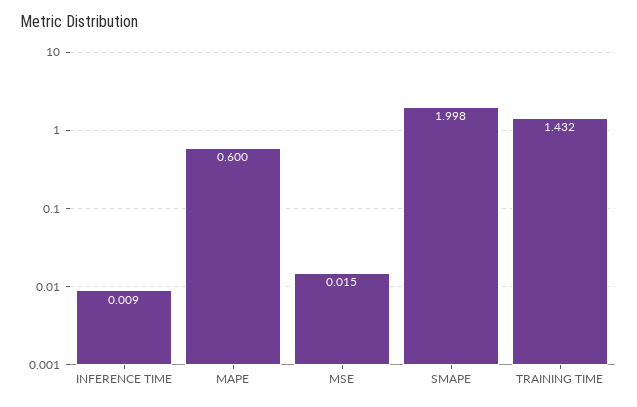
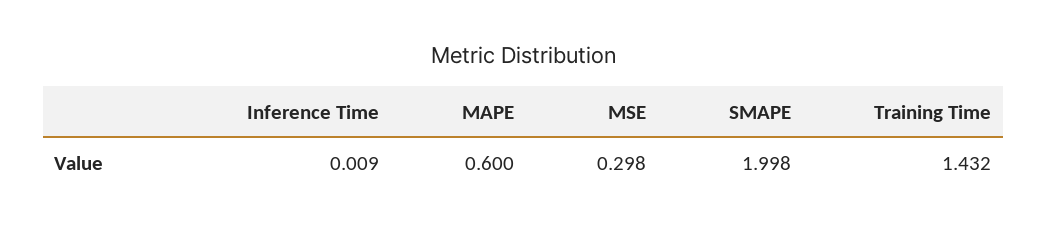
  {
    "INFERENCE TIME": 0.009,
    "MAPE": 0.6,
-   "MSE": 0.015,
+   "MSE": 0.298,
    "SMAPE": 1.998,
    "TRAINING TIME": 1.432
  }

